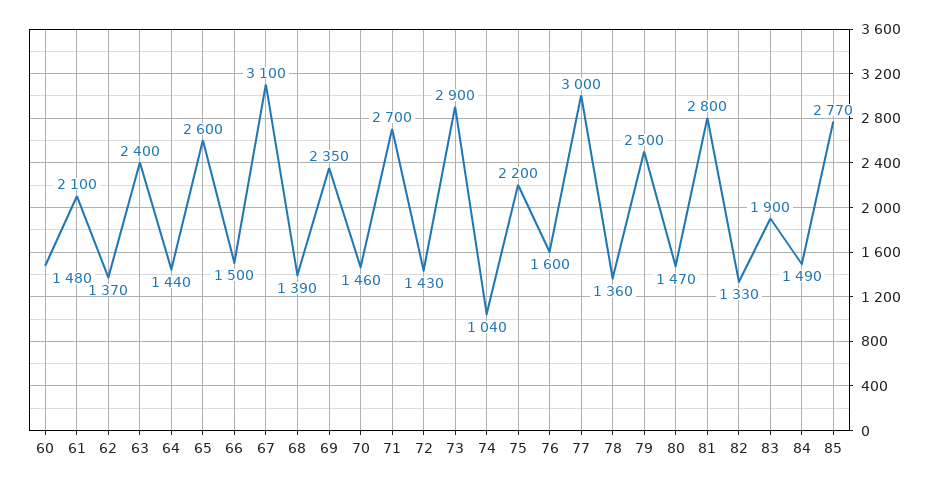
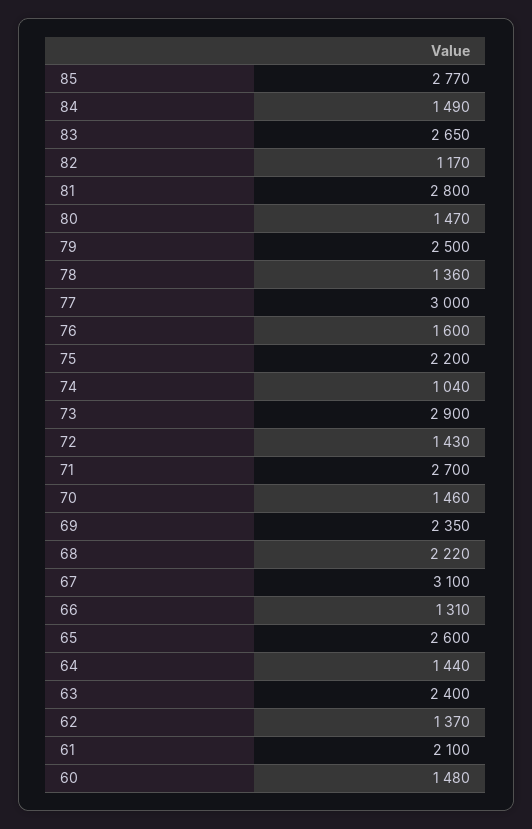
  {
    "60": 1480,
    "61": 2100,
    "62": 1370,
    "63": 2400,
    "64": 1440,
    "65": 2600,
-   "66": 1500,
+   "66": 1310,
    "67": 3100,
-   "68": 1390,
+   "68": 2220,
    "69": 2350,
    "70": 1460,
    "71": 2700,
    "72": 1430,
    "73": 2900,
    "74": 1040,
    "75": 2200,
    "76": 1600,
    "77": 3000,
    "78": 1360,
    "79": 2500,
    "80": 1470,
    "81": 2800,
-   "82": 1330,
+   "82": 1170,
-   "83": 1900,
+   "83": 2650,
    "84": 1490,
    "85": 2770
  }

